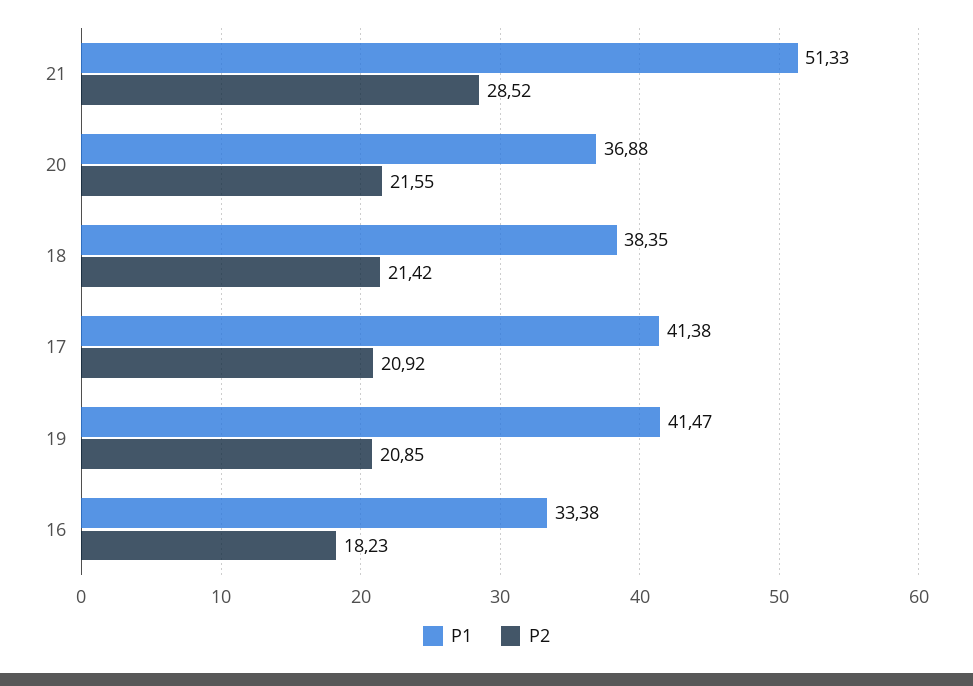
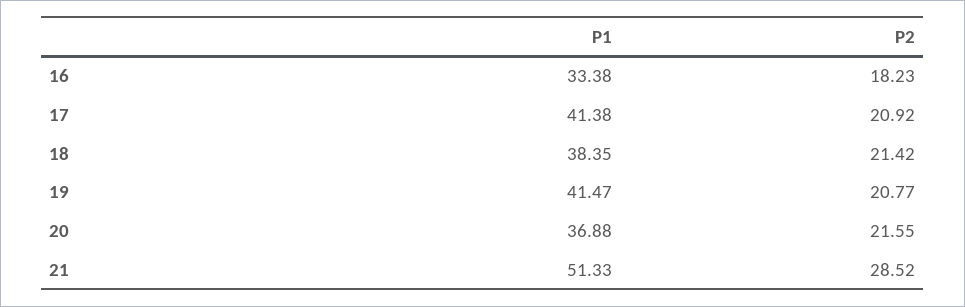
  {
    "P1": {
      "21": 51.33,
      "20": 36.88,
      "18": 38.35,
      "17": 41.38,
      "19": 41.47,
      "16": 33.38
    },
    "P2": {
      "21": 28.52,
      "20": 21.55,
      "18": 21.42,
      "17": 20.92,
-     "19": 20.85,
+     "19": 20.77,
      "16": 18.23
    }
  }

